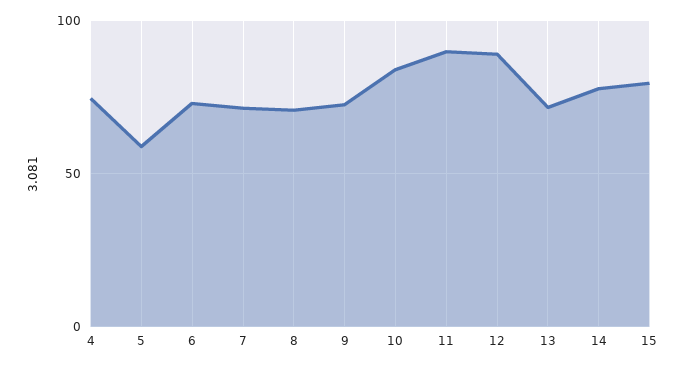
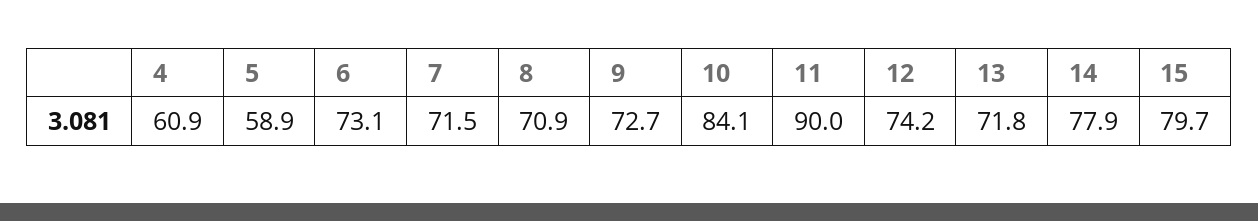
  {
-   "4": 75,
+   "4": 60.9,
    "5": 58.9,
    "6": 73.1,
    "7": 71.5,
    "8": 70.9,
    "9": 72.7,
    "10": 84.1,
    "11": 90,
-   "12": 90,
+   "12": 74.2,
    "13": 71.8,
    "14": 77.9,
    "15": 79.7
  }

